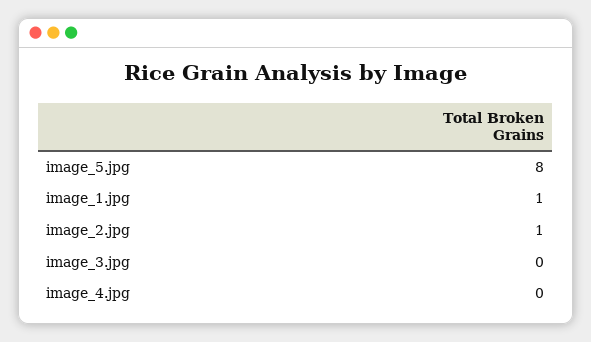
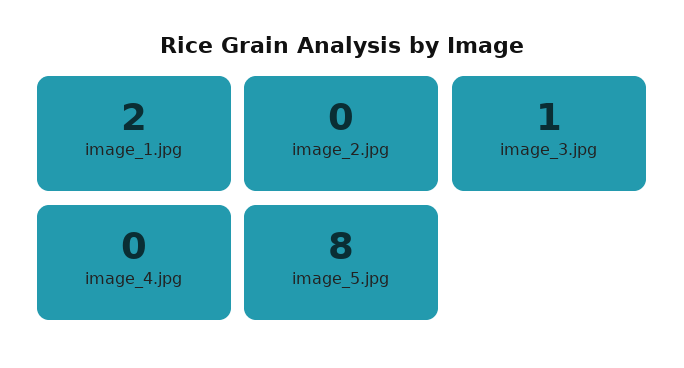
  {
    "image_5.jpg": 8,
-   "image_1.jpg": 1,
+   "image_1.jpg": 2,
-   "image_2.jpg": 1,
+   "image_2.jpg": 0,
-   "image_3.jpg": 0,
+   "image_3.jpg": 1,
    "image_4.jpg": 0
  }

